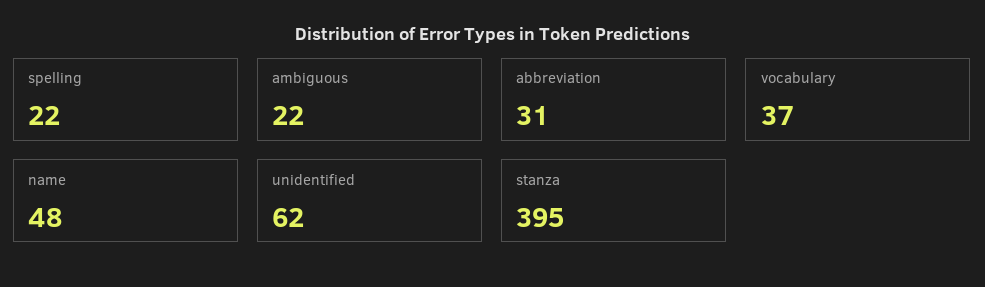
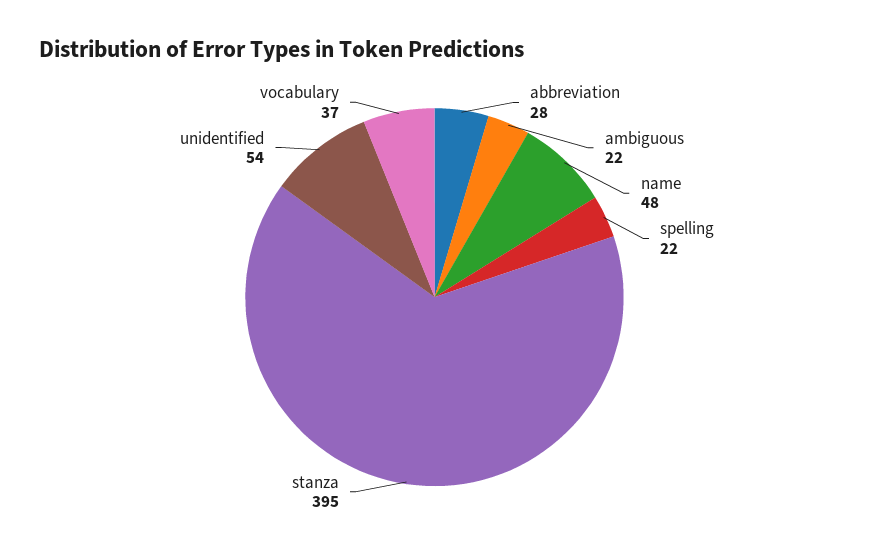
  {
    "spelling": 22,
    "ambiguous": 22,
-   "abbreviation": 31,
+   "abbreviation": 28,
    "vocabulary": 37,
    "name": 48,
-   "unidentified": 62,
+   "unidentified": 54,
    "stanza": 395
  }

